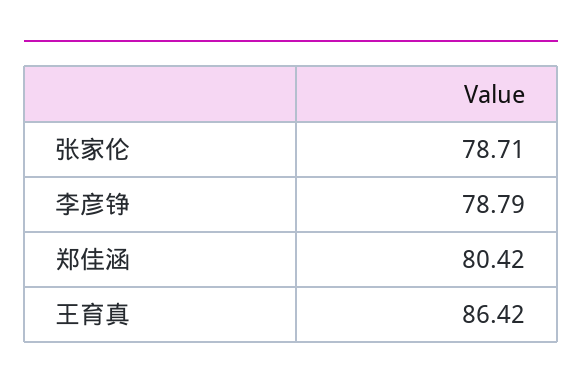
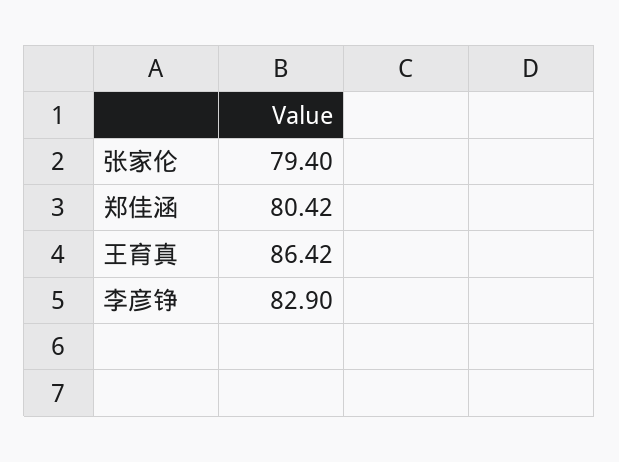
  {
-   "张家伦": 78.71,
+   "张家伦": 79.4,
-   "李彦铮": 78.79,
+   "李彦铮": 82.9,
    "郑佳涵": 80.42,
    "王育真": 86.42
  }

